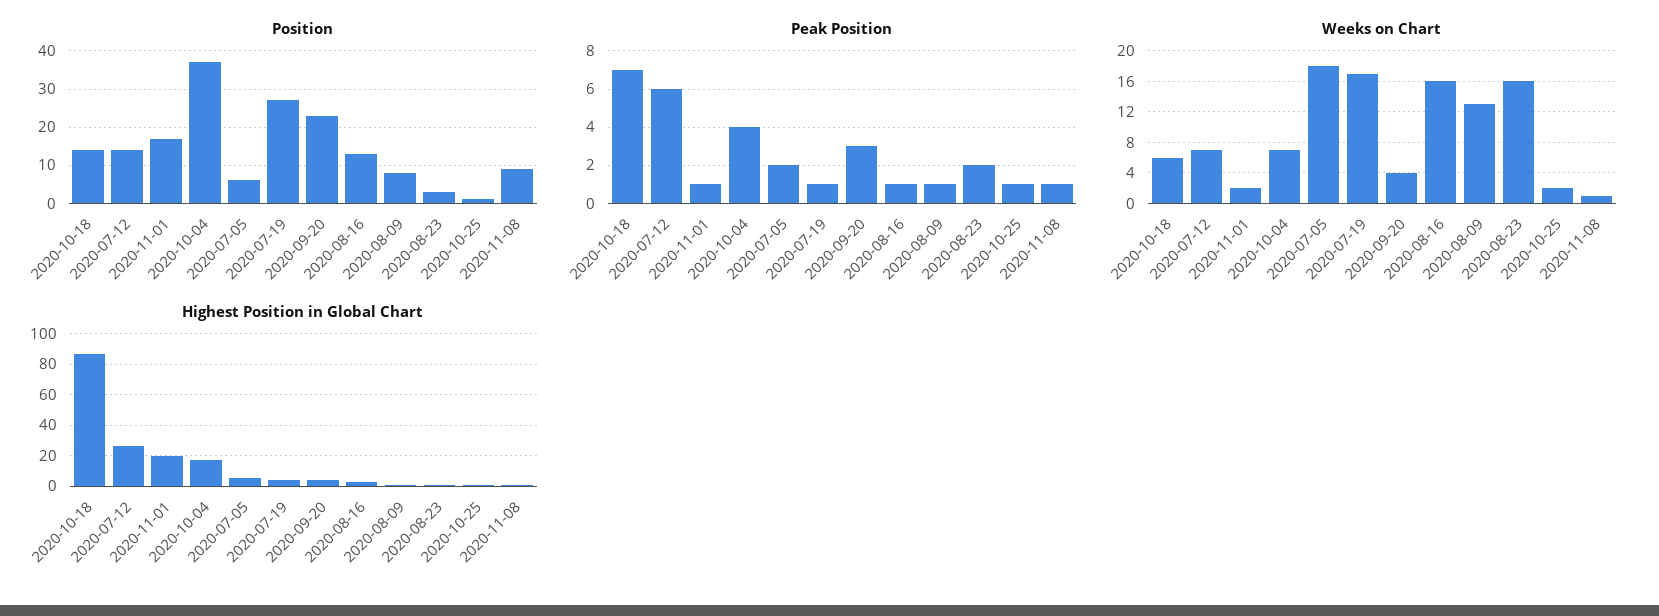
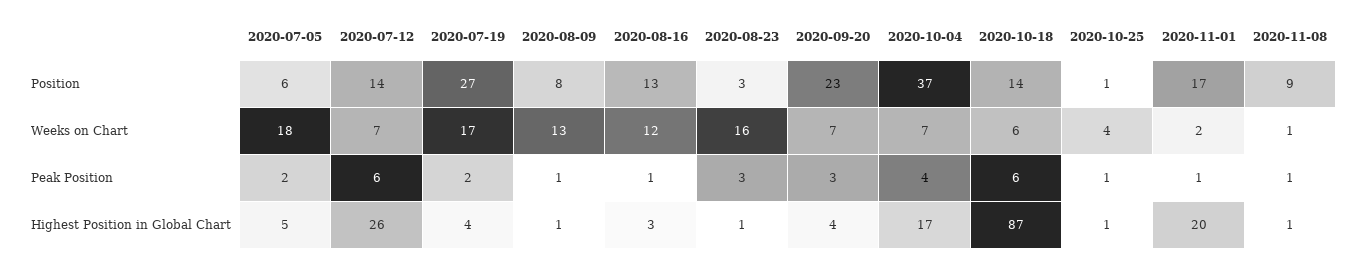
  {
    "Position": {
      "2020-10-18": 14,
      "2020-07-12": 14,
      "2020-11-01": 17,
      "2020-10-04": 37,
      "2020-07-05": 6,
      "2020-07-19": 27,
      "2020-09-20": 23,
      "2020-08-16": 13,
      "2020-08-09": 8,
      "2020-08-23": 3,
      "2020-10-25": 1,
      "2020-11-08": 9
    },
    "Peak Position": {
-     "2020-10-18": 7,
+     "2020-10-18": 6,
      "2020-07-12": 6,
      "2020-11-01": 1,
      "2020-10-04": 4,
      "2020-07-05": 2,
-     "2020-07-19": 1,
+     "2020-07-19": 2,
      "2020-09-20": 3,
      "2020-08-16": 1,
      "2020-08-09": 1,
-     "2020-08-23": 2,
+     "2020-08-23": 3,
      "2020-10-25": 1,
      "2020-11-08": 1
    },
    "Weeks on Chart": {
      "2020-10-18": 6,
      "2020-07-12": 7,
      "2020-11-01": 2,
      "2020-10-04": 7,
      "2020-07-05": 18,
      "2020-07-19": 17,
-     "2020-09-20": 4,
+     "2020-09-20": 7,
-     "2020-08-16": 16,
+     "2020-08-16": 12,
      "2020-08-09": 13,
      "2020-08-23": 16,
-     "2020-10-25": 2,
+     "2020-10-25": 4,
      "2020-11-08": 1
    },
    "Highest Position in Global Chart": {
      "2020-10-18": 87,
      "2020-07-12": 26,
      "2020-11-01": 20,
      "2020-10-04": 17,
      "2020-07-05": 5,
      "2020-07-19": 4,
      "2020-09-20": 4,
      "2020-08-16": 3,
      "2020-08-09": 1,
      "2020-08-23": 1,
      "2020-10-25": 1,
      "2020-11-08": 1
    }
  }

